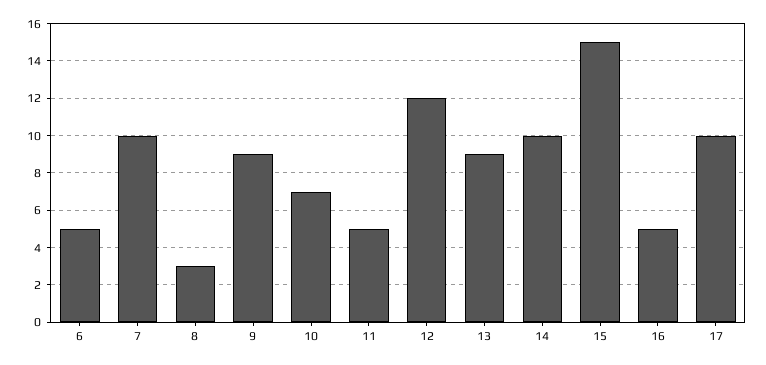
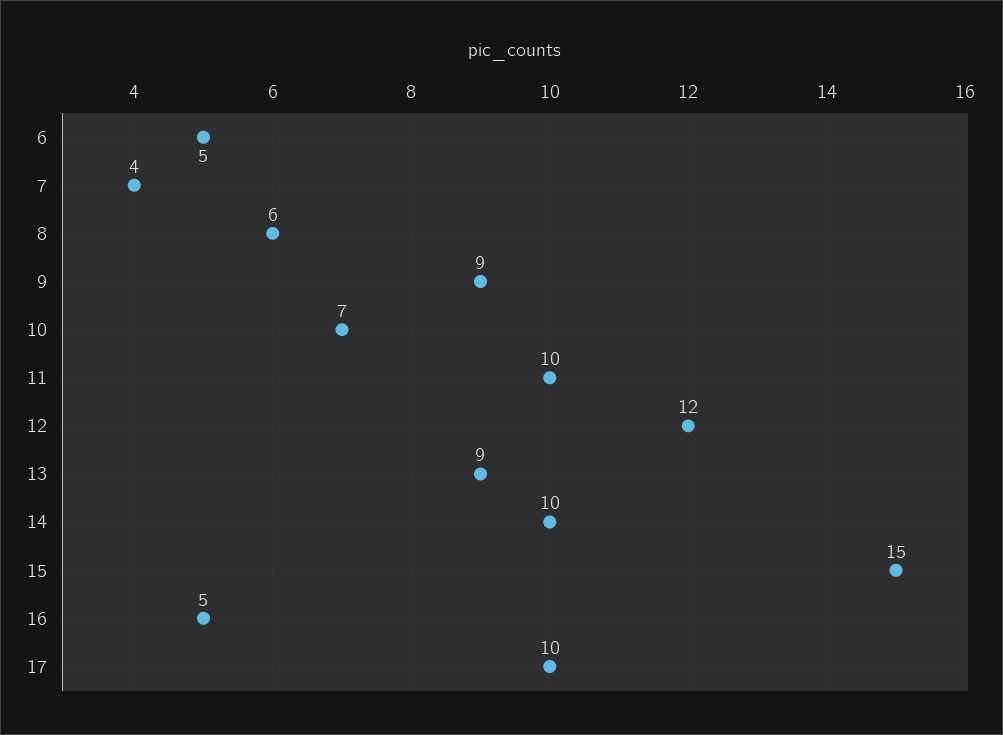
  {
    "6": 5,
-   "7": 10,
+   "7": 4,
-   "8": 3,
+   "8": 6,
    "9": 9,
    "10": 7,
-   "11": 5,
+   "11": 10,
    "12": 12,
    "13": 9,
    "14": 10,
    "15": 15,
    "16": 5,
    "17": 10
  }

